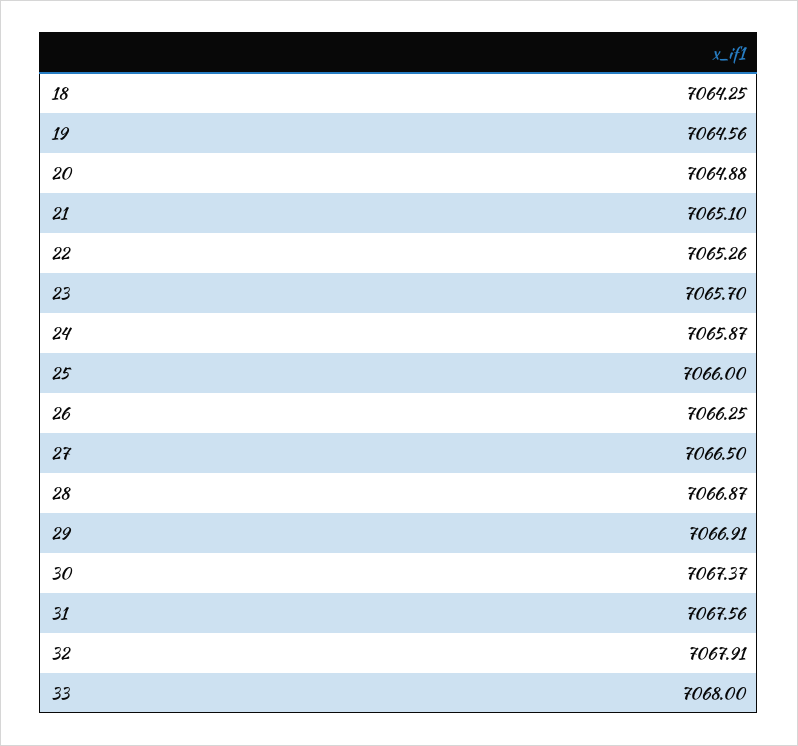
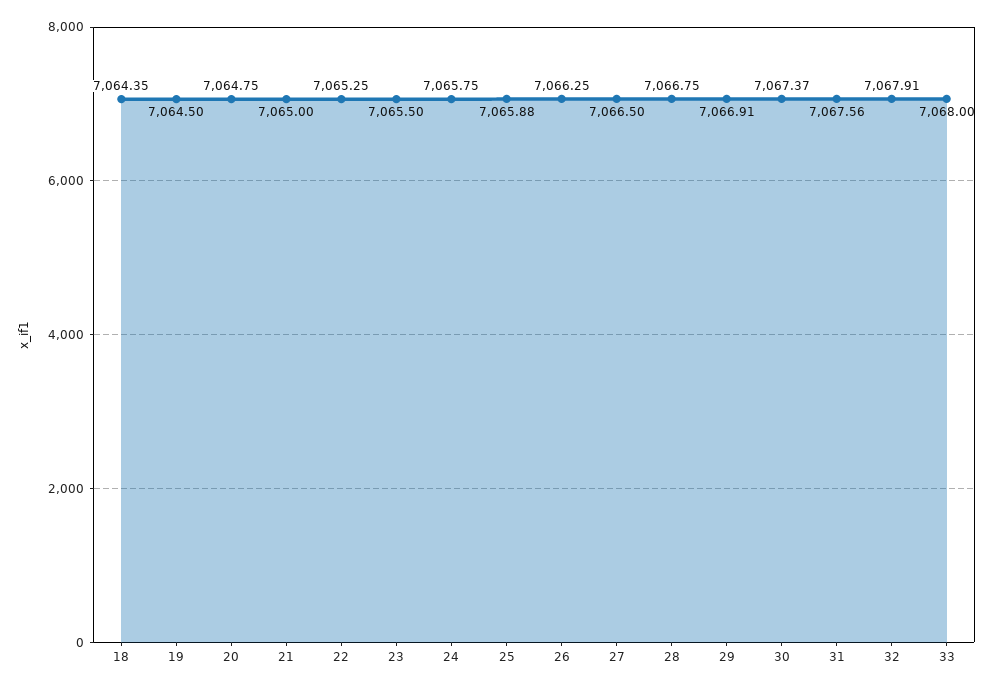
  {
-   "18": 7064.25,
+   "18": 7064.35,
-   "19": 7064.56,
+   "19": 7064.5,
-   "20": 7064.88,
+   "20": 7064.75,
-   "21": 7065.1,
+   "21": 7065,
-   "22": 7065.26,
+   "22": 7065.25,
-   "23": 7065.7,
+   "23": 7065.5,
-   "24": 7065.87,
+   "24": 7065.75,
-   "25": 7066,
+   "25": 7065.88,
    "26": 7066.25,
    "27": 7066.5,
-   "28": 7066.87,
+   "28": 7066.75,
    "29": 7066.91,
    "30": 7067.37,
    "31": 7067.56,
    "32": 7067.91,
    "33": 7068
  }

